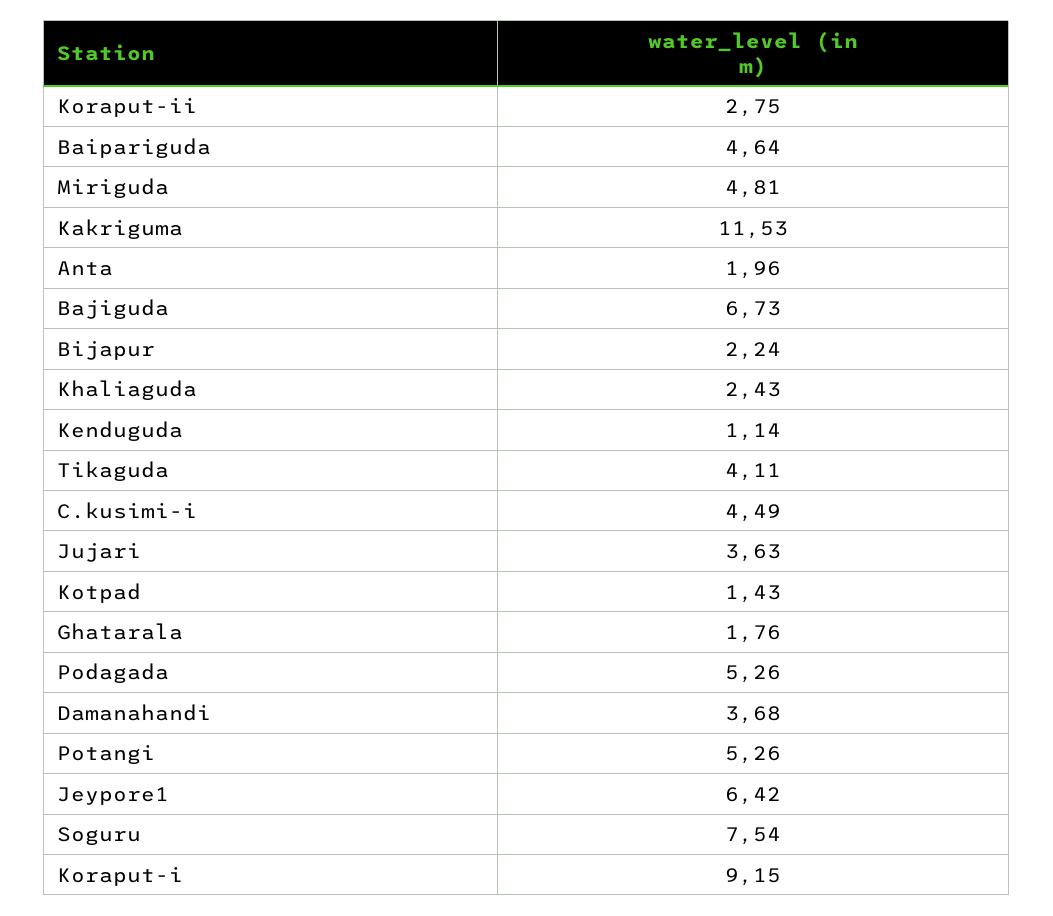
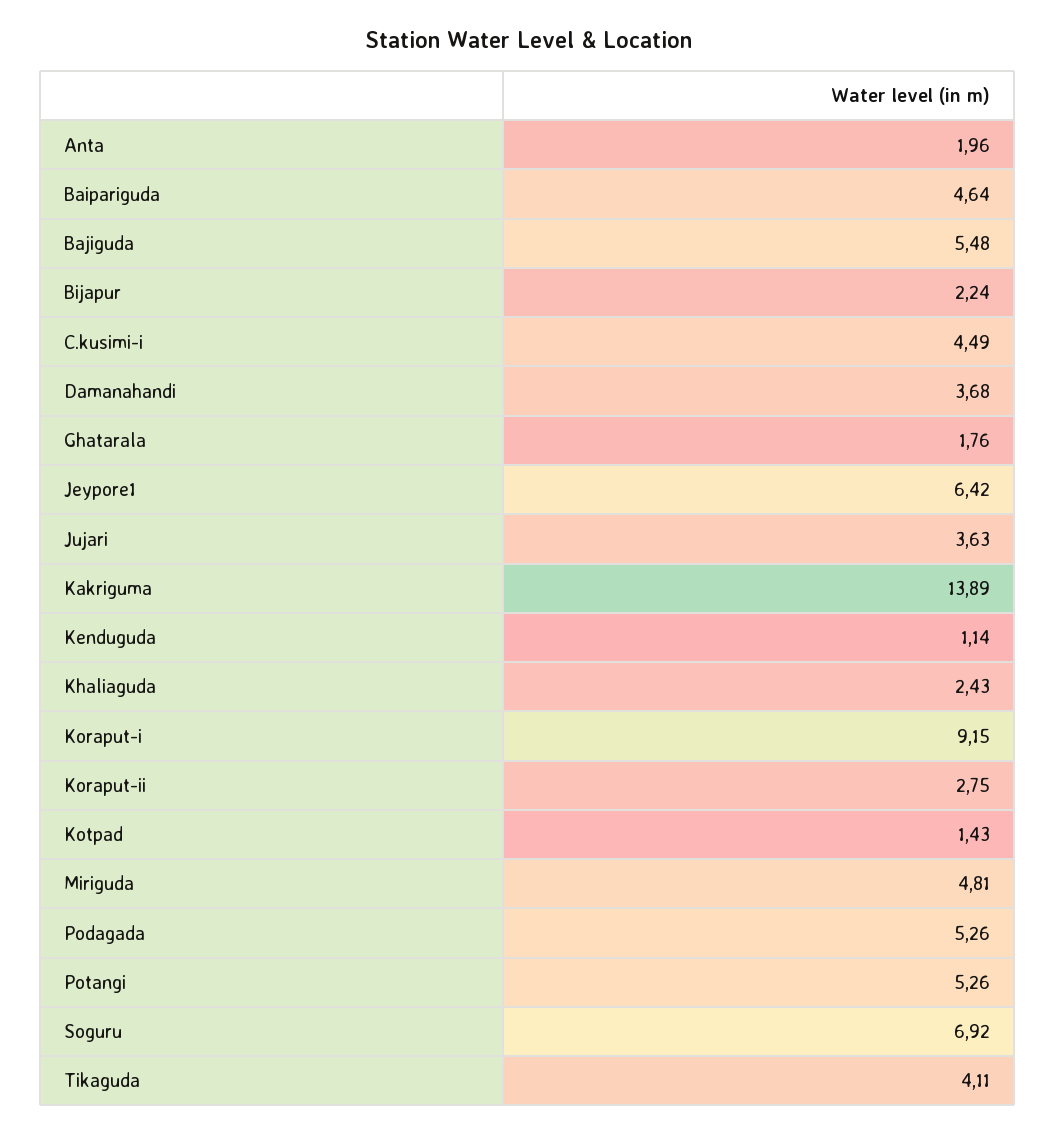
  {
    "Koraput-ii": 2.75,
    "Baipariguda": 4.64,
    "Miriguda": 4.81,
-   "Kakriguma": 11.53,
+   "Kakriguma": 13.89,
    "Anta": 1.96,
-   "Bajiguda": 6.73,
+   "Bajiguda": 5.48,
    "Bijapur": 2.24,
    "Khaliaguda": 2.43,
    "Kenduguda": 1.14,
    "Tikaguda": 4.11,
    "C.kusimi-i": 4.49,
    "Jujari": 3.63,
    "Kotpad": 1.43,
    "Ghatarala": 1.76,
    "Podagada": 5.26,
    "Damanahandi": 3.68,
    "Potangi": 5.26,
    "Jeypore1": 6.42,
-   "Soguru": 7.54,
+   "Soguru": 6.92,
    "Koraput-i": 9.15
  }

